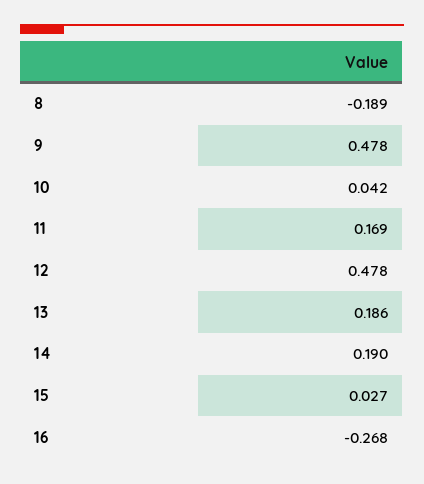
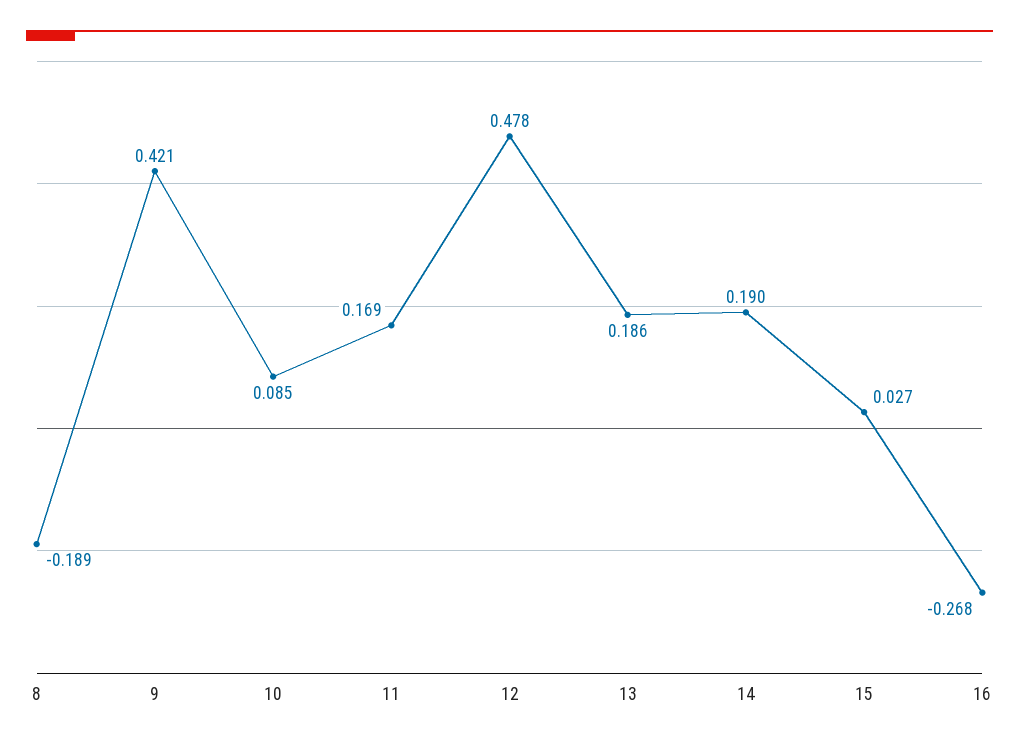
  {
    "8": -0.189,
-   "9": 0.478,
+   "9": 0.421,
-   "10": 0.042,
+   "10": 0.085,
    "11": 0.169,
    "12": 0.478,
    "13": 0.186,
    "14": 0.19,
    "15": 0.027,
    "16": -0.268
  }

